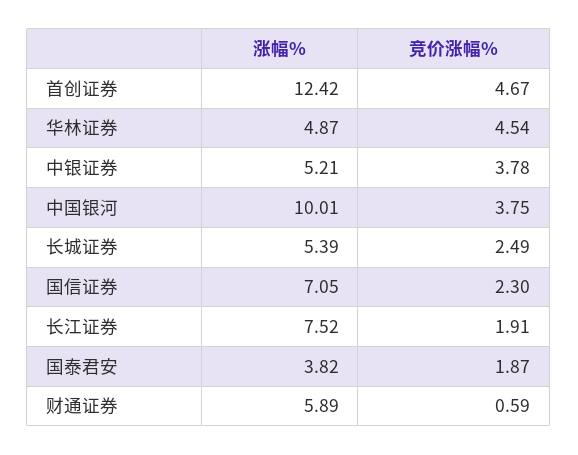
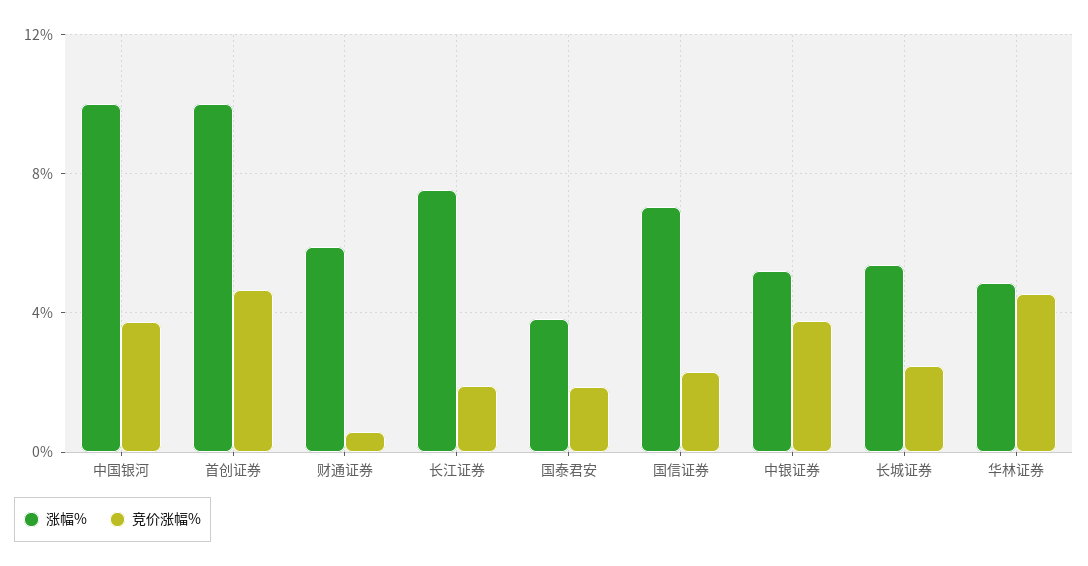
  {
    "涨幅%": {
-     "首创证券": 12.42,
+     "首创证券": 10,
      "华林证券": 4.87,
      "中银证券": 5.21,
      "中国银河": 10.01,
      "长城证券": 5.39,
      "国信证券": 7.05,
      "长江证券": 7.52,
      "国泰君安": 3.82,
      "财通证券": 5.89
    },
    "竞价涨幅%": {
      "首创证券": 4.67,
      "华林证券": 4.54,
      "中银证券": 3.78,
      "中国银河": 3.75,
      "长城证券": 2.49,
      "国信证券": 2.3,
      "长江证券": 1.91,
      "国泰君安": 1.87,
      "财通证券": 0.59
    }
  }

